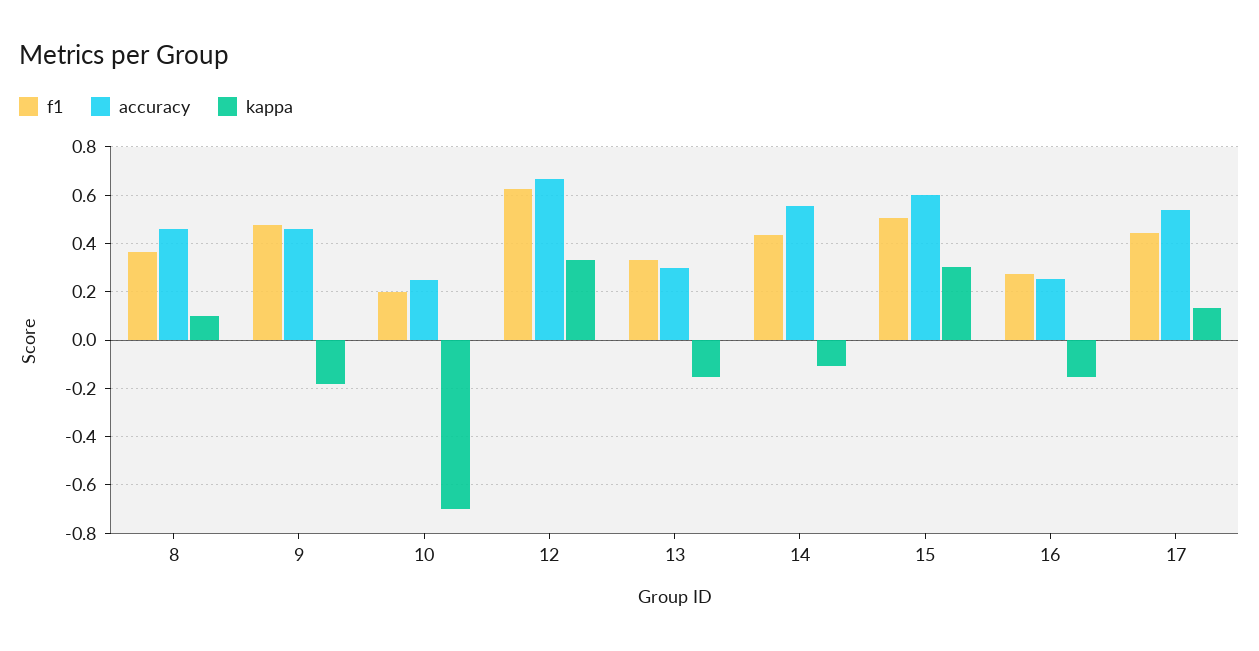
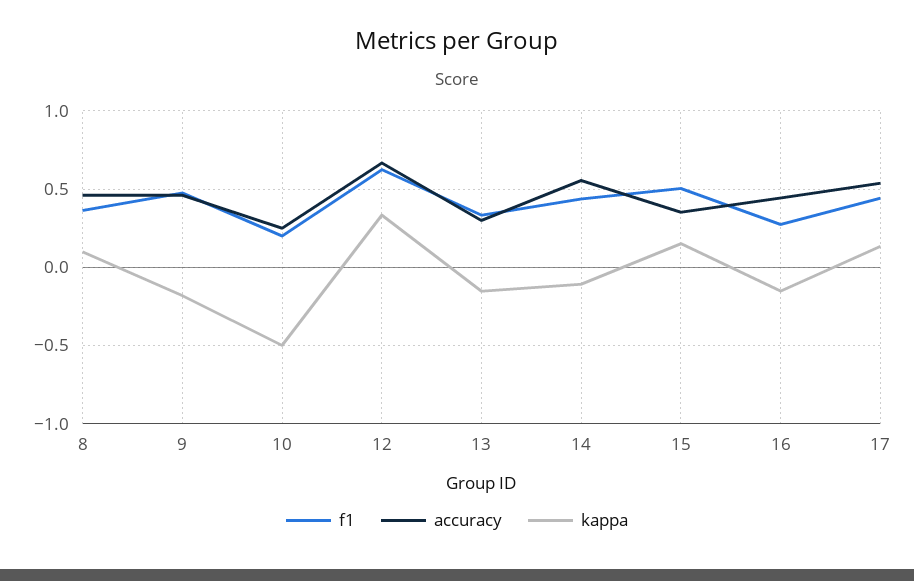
  {
    "f1": {
      "8": 0.375,
      "9": 0.475,
      "10": 0.2,
      "12": 0.625,
      "13": 0.325,
      "14": 0.425,
      "15": 0.5,
      "16": 0.275,
      "17": 0.45
    },
    "accuracy": {
      "8": 0.45,
      "9": 0.45,
      "10": 0.25,
      "12": 0.675,
      "13": 0.3,
      "14": 0.55,
-     "15": 0.6,
+     "15": 0.35,
-     "16": 0.25,
+     "16": 0.45,
      "17": 0.55
    },
    "kappa": {
      "8": 0.1,
      "9": -0.175,
-     "10": -0.7,
+     "10": -0.5,
      "12": 0.325,
      "13": -0.15,
      "14": -0.1,
-     "15": 0.3,
+     "15": 0.15,
      "16": -0.15,
      "17": 0.125
    }
  }

